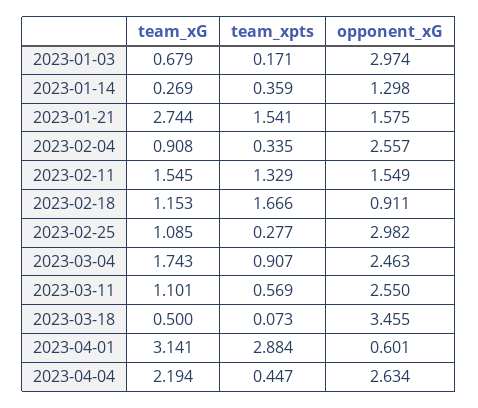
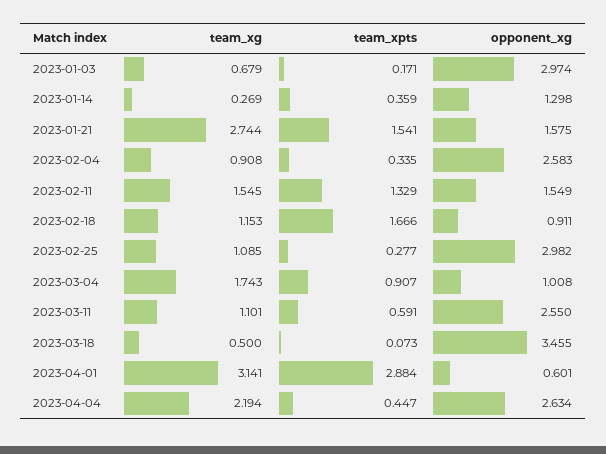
  {
    "team_xG": {
      "2023-01-03": 0.679,
      "2023-01-14": 0.269,
      "2023-01-21": 2.744,
      "2023-02-04": 0.908,
      "2023-02-11": 1.545,
      "2023-02-18": 1.153,
      "2023-02-25": 1.085,
      "2023-03-04": 1.743,
      "2023-03-11": 1.101,
      "2023-03-18": 0.5,
      "2023-04-01": 3.141,
      "2023-04-04": 2.194
    },
    "team_xpts": {
      "2023-01-03": 0.171,
      "2023-01-14": 0.359,
      "2023-01-21": 1.541,
      "2023-02-04": 0.335,
      "2023-02-11": 1.329,
      "2023-02-18": 1.666,
      "2023-02-25": 0.277,
      "2023-03-04": 0.907,
-     "2023-03-11": 0.569,
+     "2023-03-11": 0.591,
      "2023-03-18": 0.073,
      "2023-04-01": 2.884,
      "2023-04-04": 0.447
    },
    "opponent_xG": {
      "2023-01-03": 2.974,
      "2023-01-14": 1.298,
      "2023-01-21": 1.575,
-     "2023-02-04": 2.557,
+     "2023-02-04": 2.583,
      "2023-02-11": 1.549,
      "2023-02-18": 0.911,
      "2023-02-25": 2.982,
-     "2023-03-04": 2.463,
+     "2023-03-04": 1.008,
      "2023-03-11": 2.55,
      "2023-03-18": 3.455,
      "2023-04-01": 0.601,
      "2023-04-04": 2.634
    }
  }

